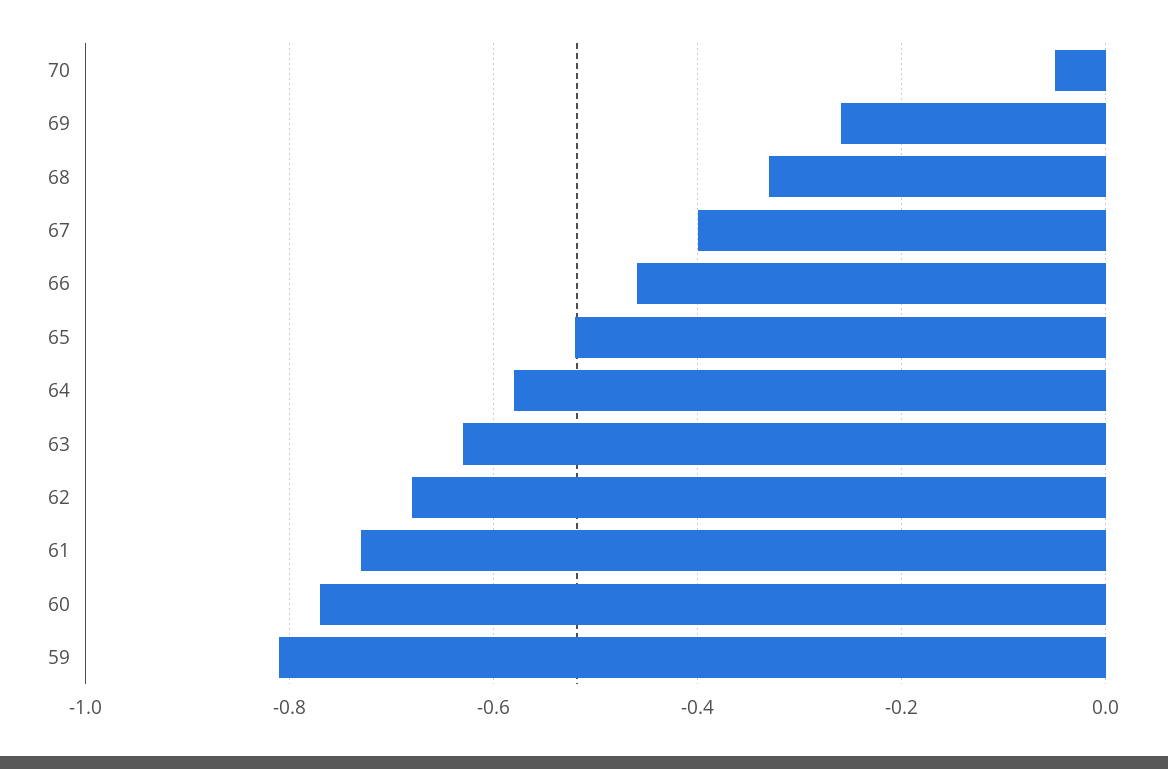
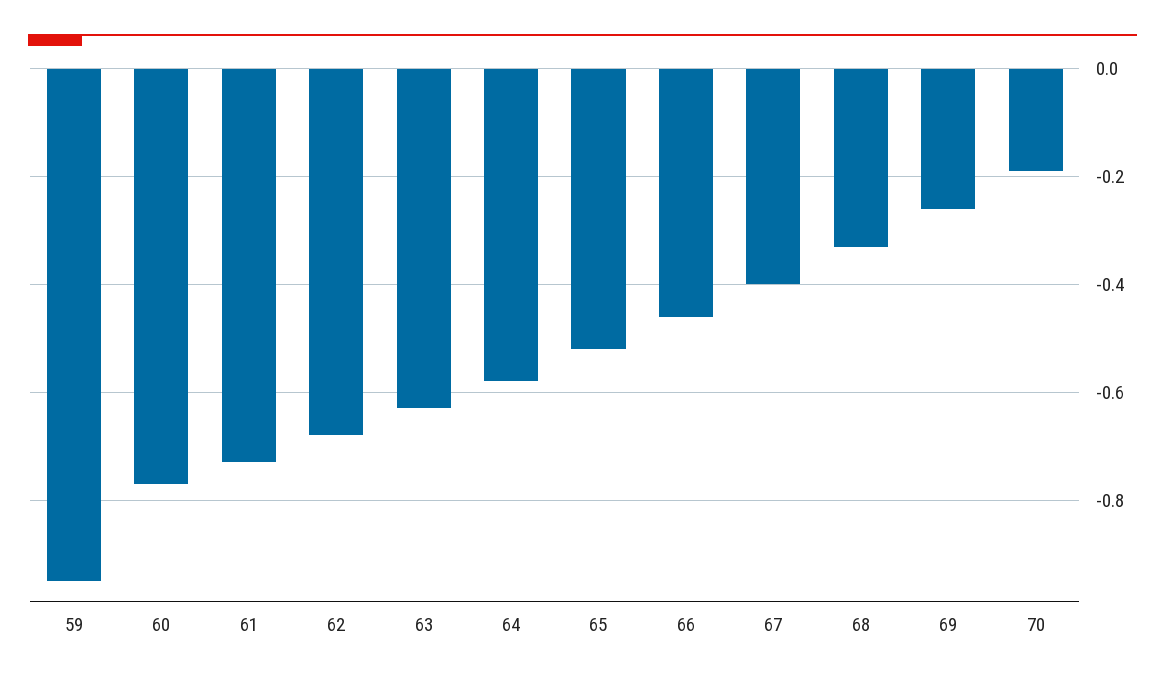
  {
-   "70": -0.05,
+   "70": -0.2,
    "69": -0.25,
    "68": -0.35,
    "67": -0.4,
    "66": -0.45,
    "65": -0.5,
    "64": -0.6,
    "63": -0.65,
    "62": -0.7,
    "61": -0.75,
    "60": -0.75,
-   "59": -0.8
+   "59": -0.95
  }

